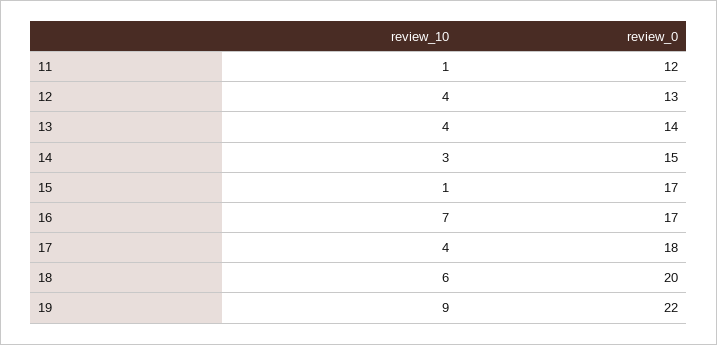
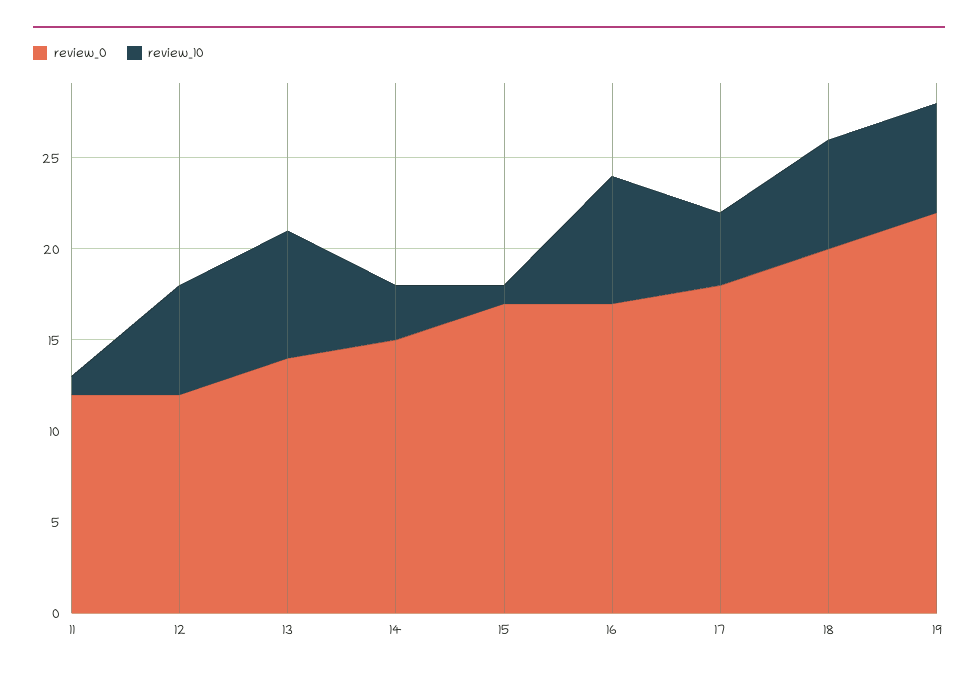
  {
    "review_10": {
      "11": 1,
-     "12": 4,
+     "12": 6,
-     "13": 4,
+     "13": 7,
      "14": 3,
      "15": 1,
      "16": 7,
      "17": 4,
      "18": 6,
-     "19": 9
+     "19": 6
    },
    "review_0": {
      "11": 12,
-     "12": 13,
+     "12": 12,
      "13": 14,
      "14": 15,
      "15": 17,
      "16": 17,
      "17": 18,
      "18": 20,
      "19": 22
    }
  }

